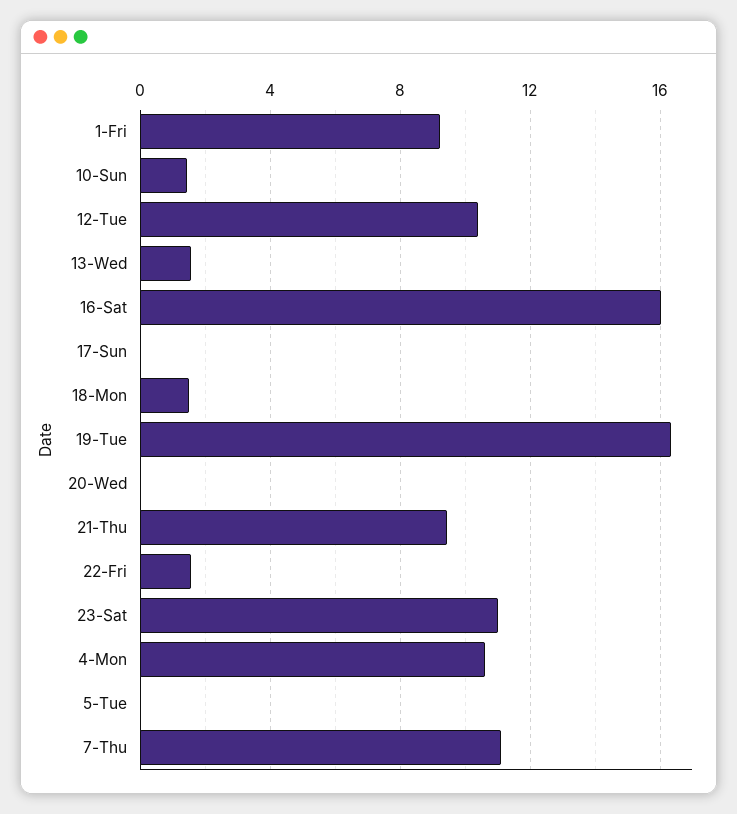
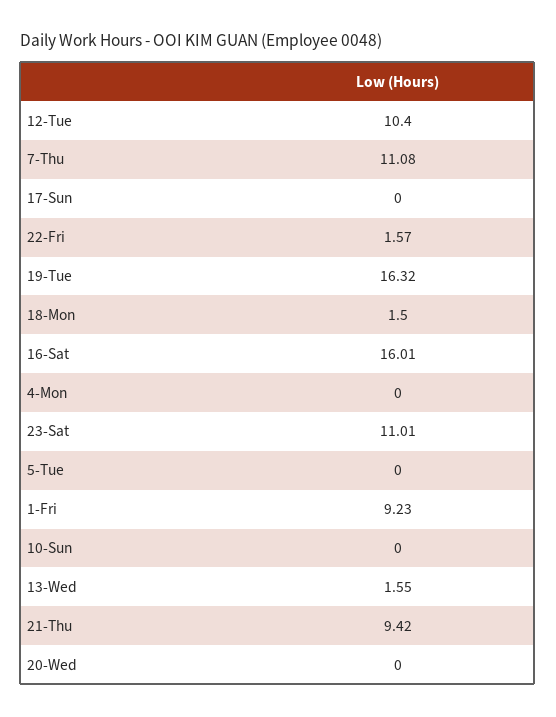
  {
    "1-Fri": 9.23,
-   "10-Sun": 1.5,
+   "10-Sun": 0,
    "12-Tue": 10.4,
    "13-Wed": 1.55,
    "16-Sat": 16.01,
    "17-Sun": 0,
    "18-Mon": 1.5,
    "19-Tue": 16.32,
    "20-Wed": 0,
    "21-Thu": 9.42,
    "22-Fri": 1.57,
    "23-Sat": 11.01,
-   "4-Mon": 10.5,
+   "4-Mon": 0,
    "5-Tue": 0,
    "7-Thu": 11.08
  }

